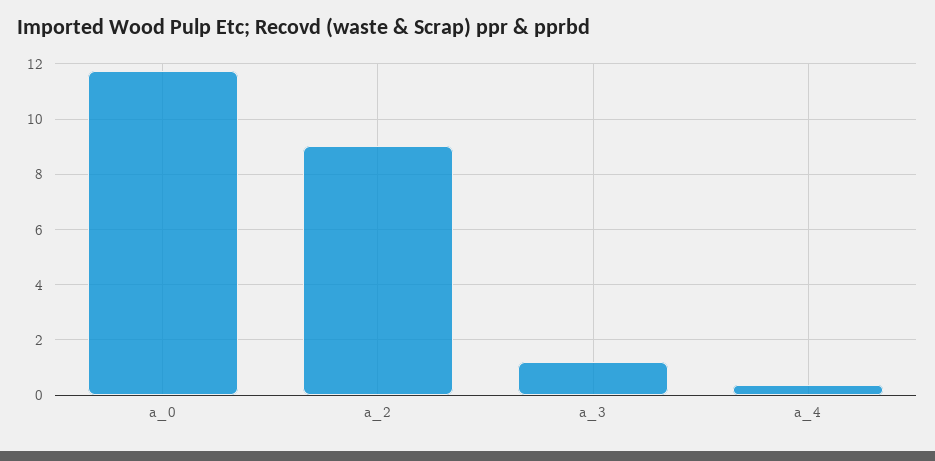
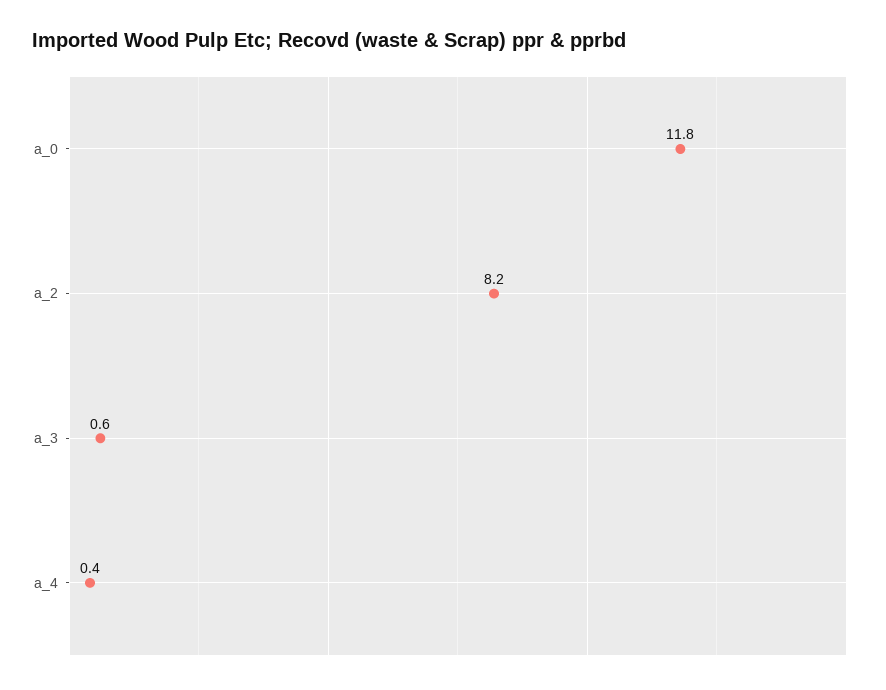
  {
    "a_0": 11.8,
-   "a_2": 9,
+   "a_2": 8.2,
-   "a_3": 1.25,
+   "a_3": 0.6,
    "a_4": 0.4
  }

